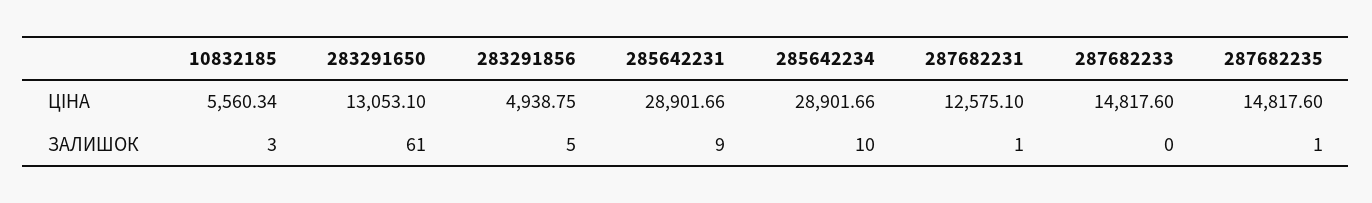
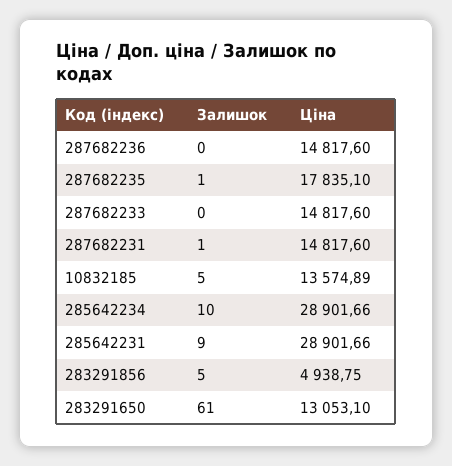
  {
    "10832185": {
-     "ЦІНА": 5560.34,
+     "ЦІНА": 13574.89,
-     "ЗАЛИШОК": 3
+     "ЗАЛИШОК": 5
    },
    "283291650": {
      "ЦІНА": 13053.1,
      "ЗАЛИШОК": 61
    },
    "283291856": {
      "ЦІНА": 4938.75,
      "ЗАЛИШОК": 5
    },
    "285642231": {
      "ЦІНА": 28901.66,
      "ЗАЛИШОК": 9
    },
    "285642234": {
      "ЦІНА": 28901.66,
      "ЗАЛИШОК": 10
    },
    "287682231": {
-     "ЦІНА": 12575.1,
+     "ЦІНА": 14817.6,
      "ЗАЛИШОК": 1
    },
    "287682233": {
      "ЦІНА": 14817.6,
      "ЗАЛИШОК": 0
    },
    "287682235": {
-     "ЦІНА": 14817.6,
+     "ЦІНА": 17835.1,
      "ЗАЛИШОК": 1
-   }
+   },
+   "287682236": {
+     "ЗАЛИШОК": 0,
+     "ЦІНА": 14817.6
+   }
  }

